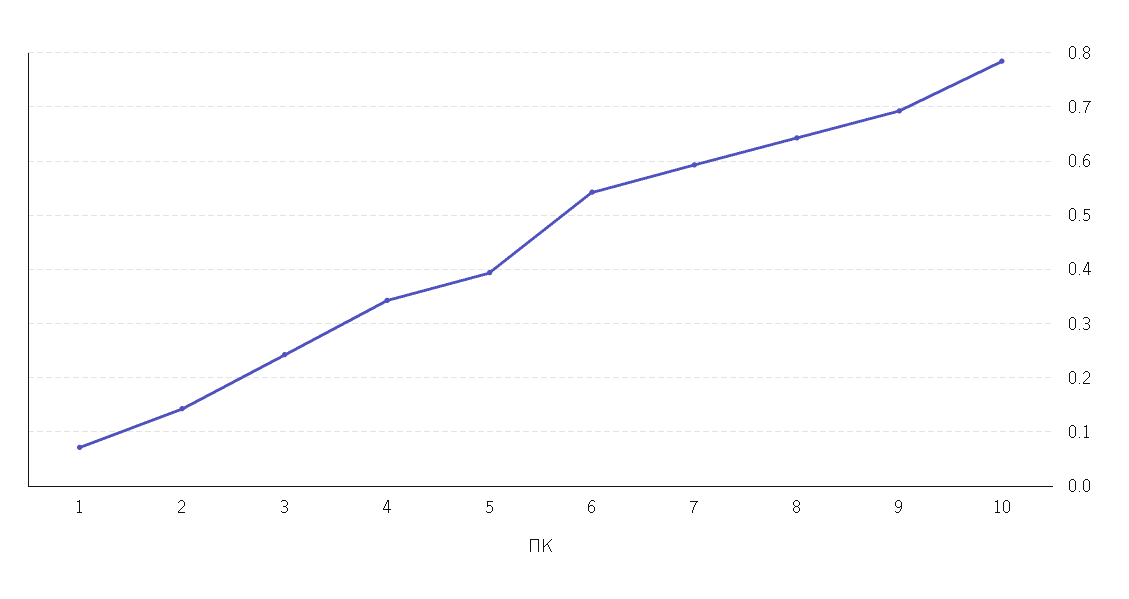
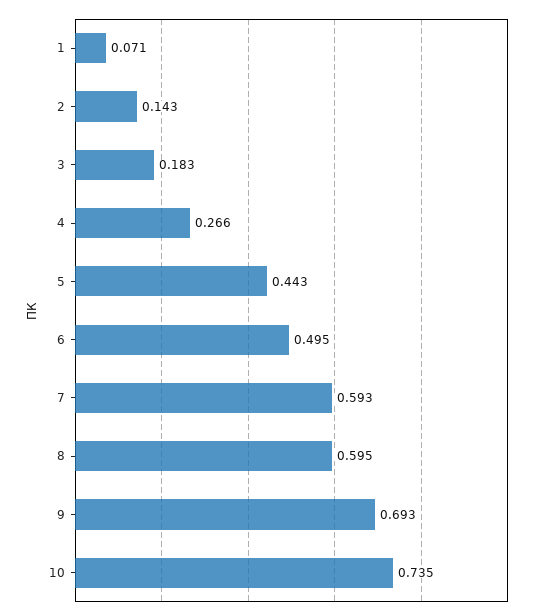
  {
    "1": 0.071,
    "2": 0.143,
-   "3": 0.24,
+   "3": 0.183,
-   "4": 0.34,
+   "4": 0.266,
-   "5": 0.4,
+   "5": 0.443,
-   "6": 0.54,
+   "6": 0.495,
    "7": 0.593,
-   "8": 0.64,
+   "8": 0.595,
    "9": 0.693,
-   "10": 0.78
+   "10": 0.735
  }

